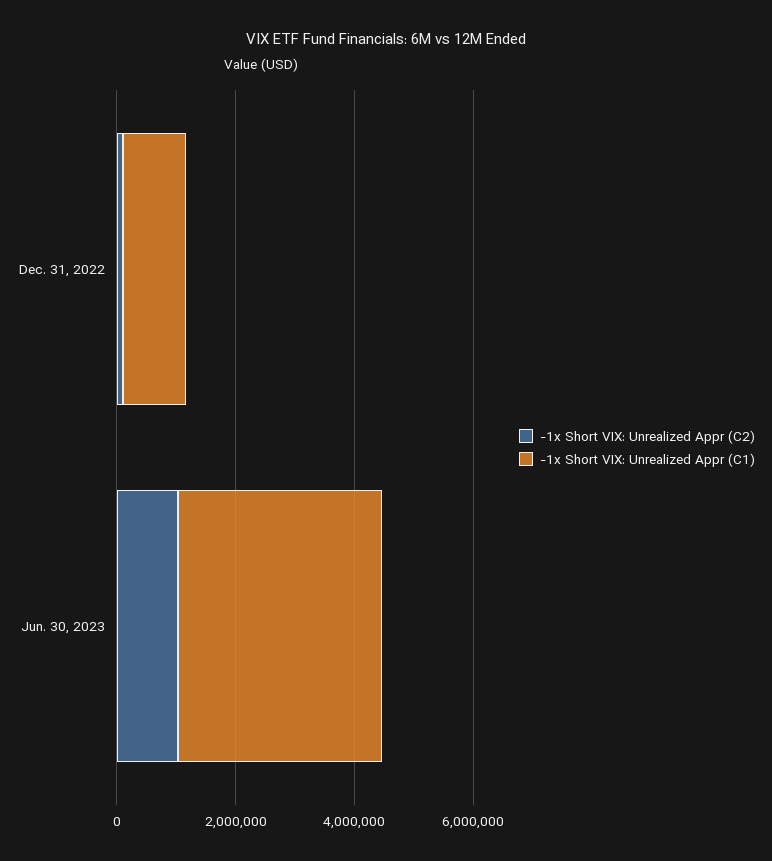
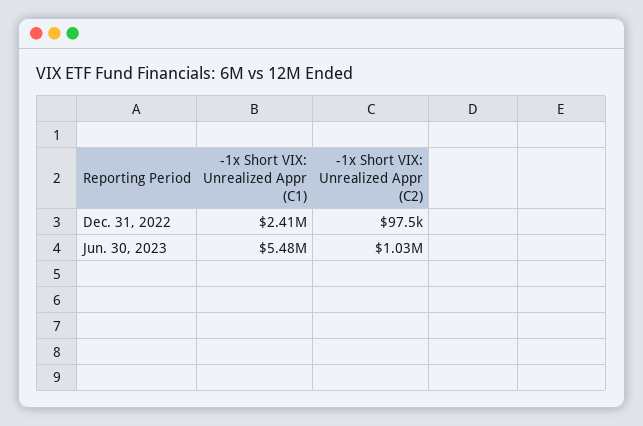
  {
    "-1x Short VIX: Unrealized Appr (C2)": {
      "Dec. 31, 2022": 97500,
      "Jun. 30, 2023": 1030000
    },
    "-1x Short VIX: Unrealized Appr (C1)": {
-     "Dec. 31, 2022": 1000000,
+     "Dec. 31, 2022": 2410000,
-     "Jun. 30, 2023": 3500000
+     "Jun. 30, 2023": 5480000
    }
  }

